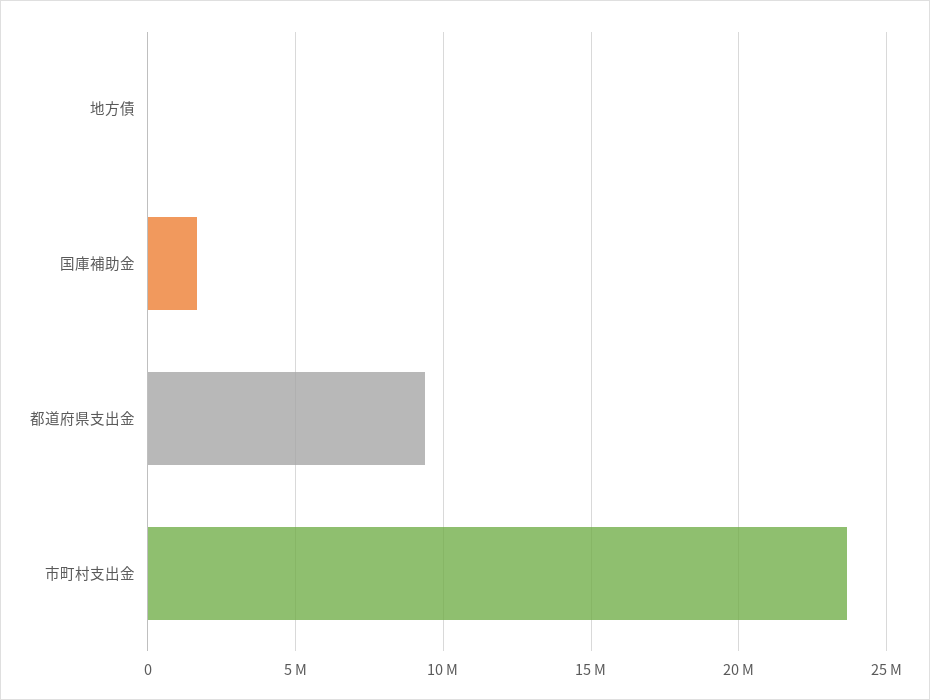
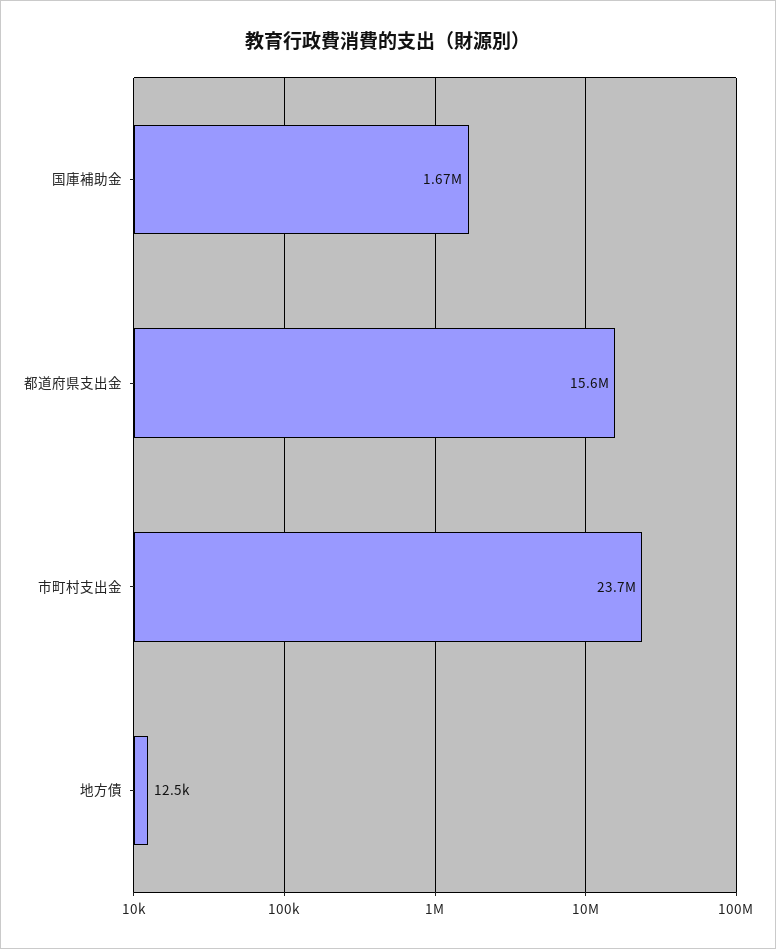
  {
    "地方債": 12500,
    "国庫補助金": 1670000,
-   "都道府県支出金": 9500000,
+   "都道府県支出金": 15600000,
    "市町村支出金": 23700000
  }

